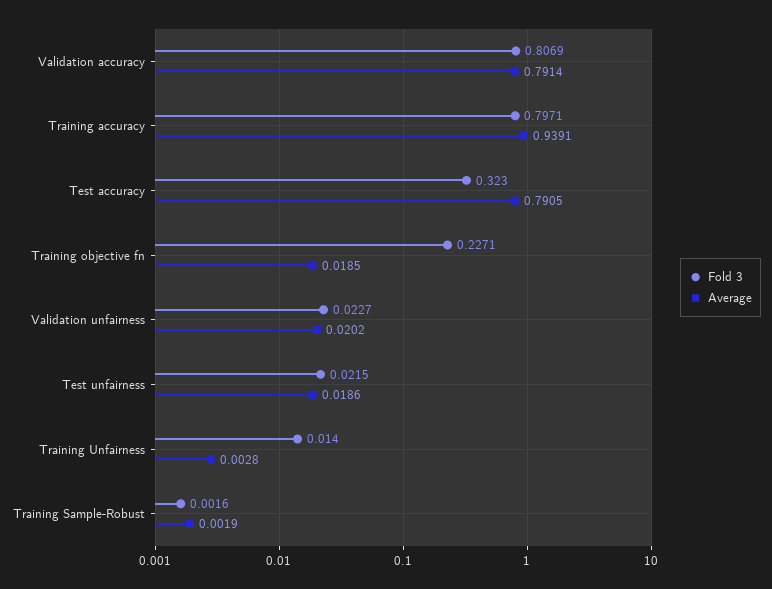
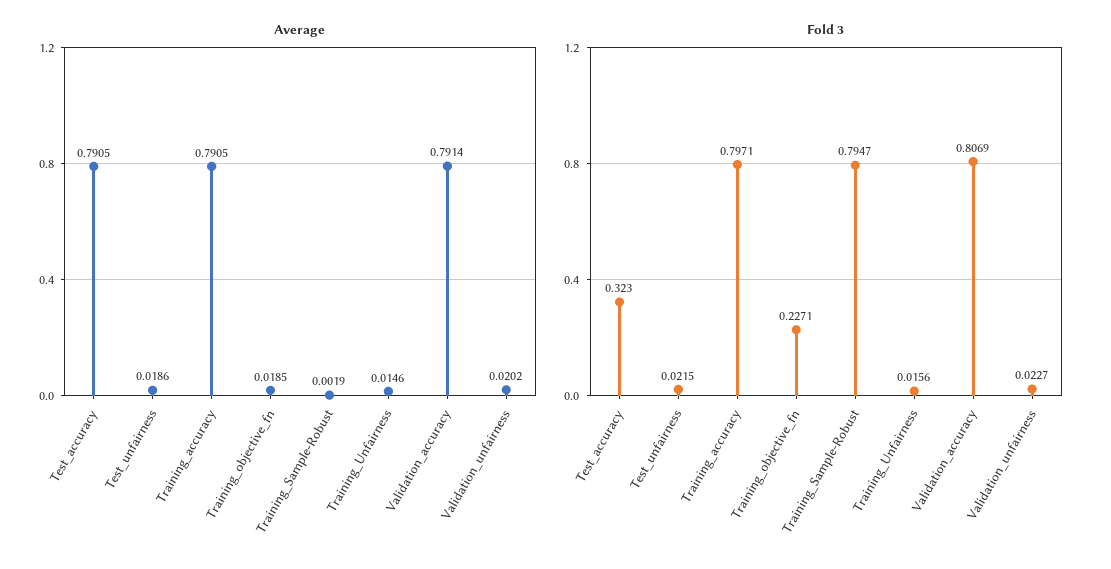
  {
    "Fold 3": {
      "Validation accuracy": 0.8069,
      "Training accuracy": 0.7971,
      "Test accuracy": 0.323,
      "Training objective fn": 0.2271,
      "Validation unfairness": 0.0227,
      "Test unfairness": 0.0215,
-     "Training Unfairness": 0.014,
+     "Training Unfairness": 0.0156,
-     "Training Sample-Robust": 0.0016
+     "Training Sample-Robust": 0.7947
    },
    "Average": {
      "Validation accuracy": 0.7914,
-     "Training accuracy": 0.9391,
+     "Training accuracy": 0.7905,
      "Test accuracy": 0.7905,
      "Training objective fn": 0.0185,
      "Validation unfairness": 0.0202,
      "Test unfairness": 0.0186,
-     "Training Unfairness": 0.0028,
+     "Training Unfairness": 0.0146,
      "Training Sample-Robust": 0.0019
    }
  }

